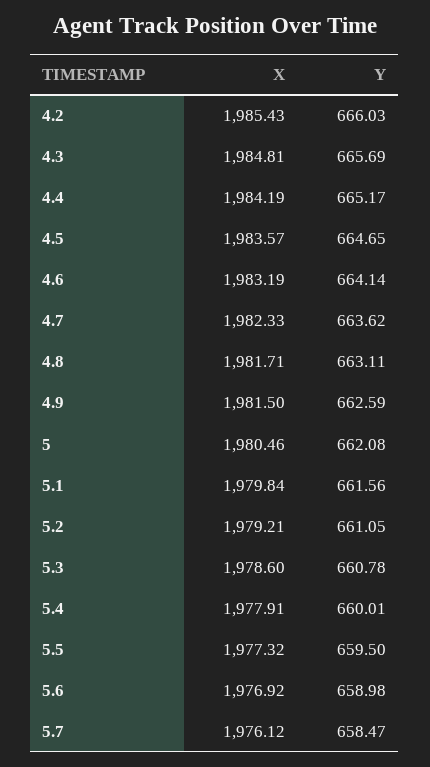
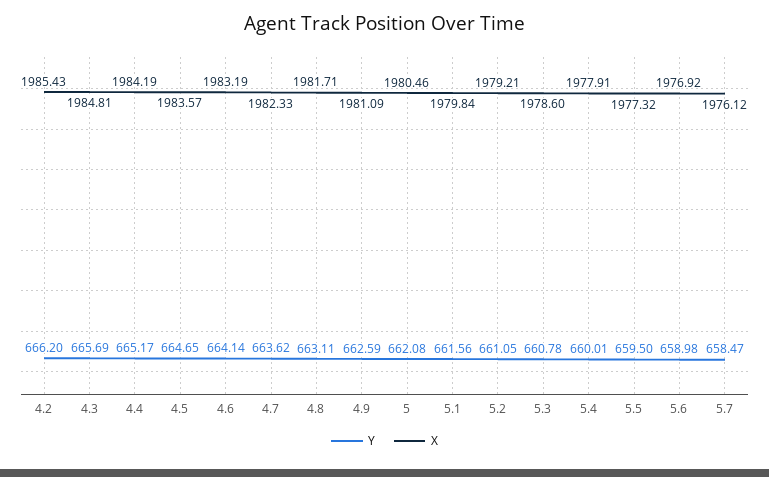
  {
    "X": {
      "4.2": 1985.43,
      "4.3": 1984.81,
      "4.4": 1984.19,
      "4.5": 1983.57,
      "4.6": 1983.19,
      "4.7": 1982.33,
      "4.8": 1981.71,
-     "4.9": 1981.5,
+     "4.9": 1981.09,
      "5": 1980.46,
      "5.1": 1979.84,
      "5.2": 1979.21,
      "5.3": 1978.6,
      "5.4": 1977.91,
      "5.5": 1977.32,
      "5.6": 1976.92,
      "5.7": 1976.12
    },
    "Y": {
-     "4.2": 666.03,
+     "4.2": 666.2,
      "4.3": 665.69,
      "4.4": 665.17,
      "4.5": 664.65,
      "4.6": 664.14,
      "4.7": 663.62,
      "4.8": 663.11,
      "4.9": 662.59,
      "5": 662.08,
      "5.1": 661.56,
      "5.2": 661.05,
      "5.3": 660.78,
      "5.4": 660.01,
      "5.5": 659.5,
      "5.6": 658.98,
      "5.7": 658.47
    }
  }

